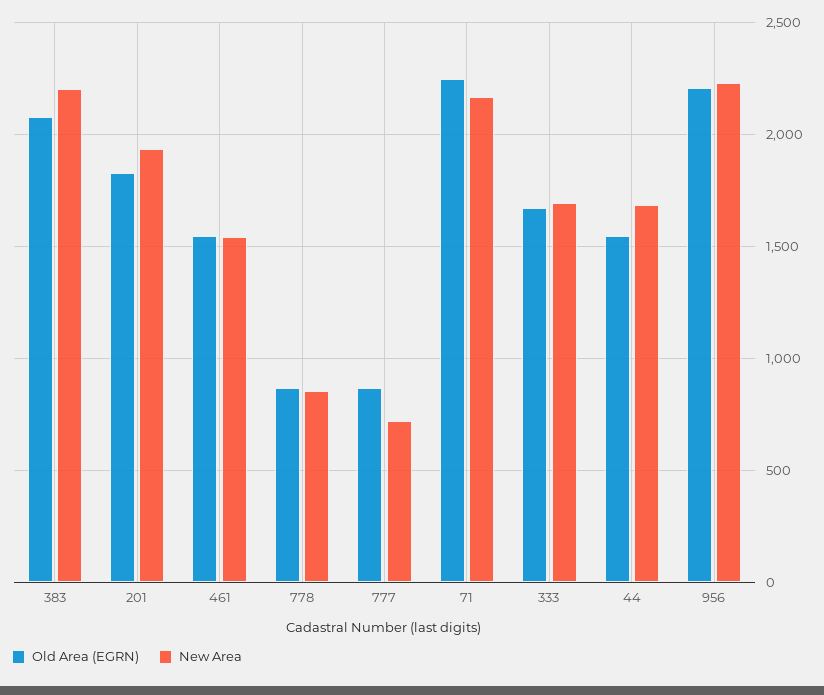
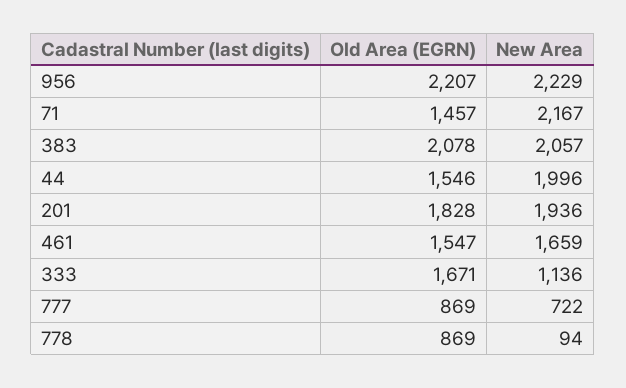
  {
    "Old Area (EGRN)": {
      "383": 2078,
      "201": 1828,
      "461": 1547,
      "778": 869,
      "777": 869,
-     "71": 2250,
+     "71": 1457,
      "333": 1671,
      "44": 1546,
      "956": 2207
    },
    "New Area": {
-     "383": 2200,
+     "383": 2057,
      "201": 1936,
-     "461": 1550,
+     "461": 1659,
-     "778": 850,
+     "778": 94,
      "777": 722,
      "71": 2167,
-     "333": 1700,
+     "333": 1136,
-     "44": 1700,
+     "44": 1996,
      "956": 2229
    }
  }

